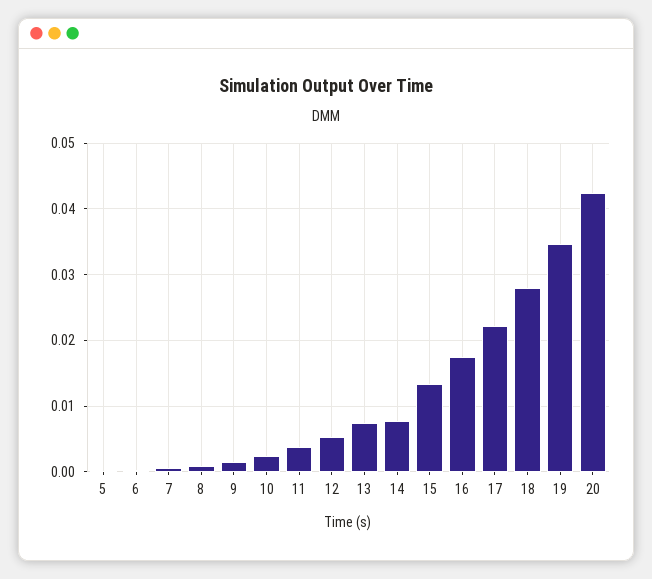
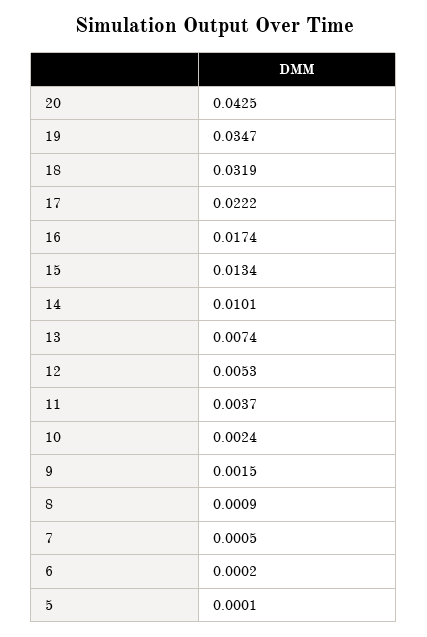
  {
    "5": 0.0001,
    "6": 0.0002,
    "7": 0.0005,
    "8": 0.0009,
    "9": 0.0015,
    "10": 0.0024,
    "11": 0.0037,
    "12": 0.0053,
    "13": 0.0074,
-   "14": 0.008,
+   "14": 0.0101,
    "15": 0.0134,
    "16": 0.0174,
    "17": 0.0222,
-   "18": 0.028,
+   "18": 0.0319,
    "19": 0.0347,
    "20": 0.0425
  }

